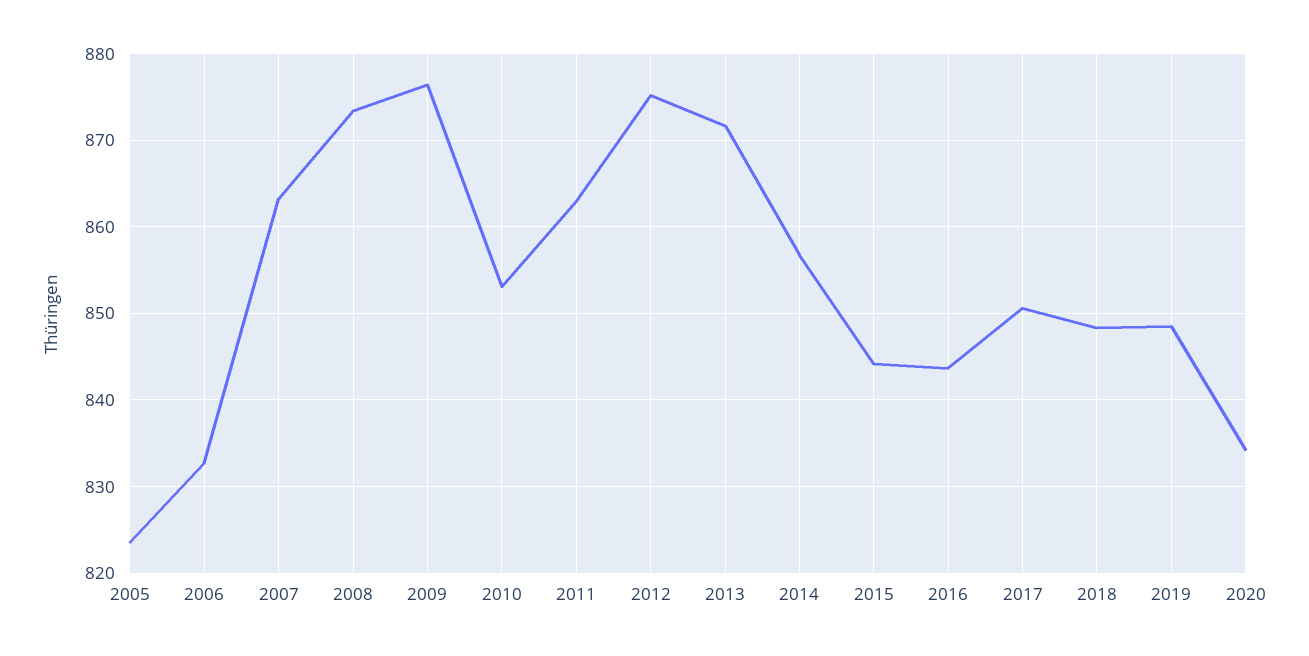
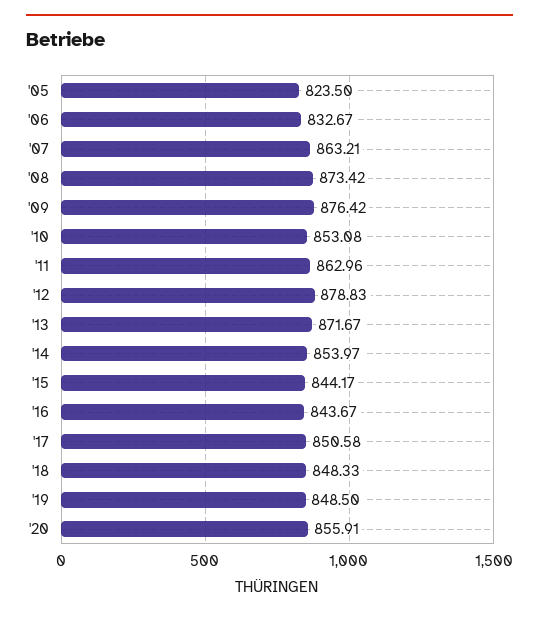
  {
    "2005": 823.5,
    "2006": 832.67,
    "2007": 863.21,
    "2008": 873.42,
    "2009": 876.42,
    "2010": 853.08,
    "2011": 862.96,
-   "2012": 875,
+   "2012": 878.83,
    "2013": 871.67,
-   "2014": 857,
+   "2014": 853.97,
    "2015": 844.17,
    "2016": 843.67,
    "2017": 850.58,
    "2018": 848.33,
    "2019": 848.5,
-   "2020": 834
+   "2020": 855.91
  }

